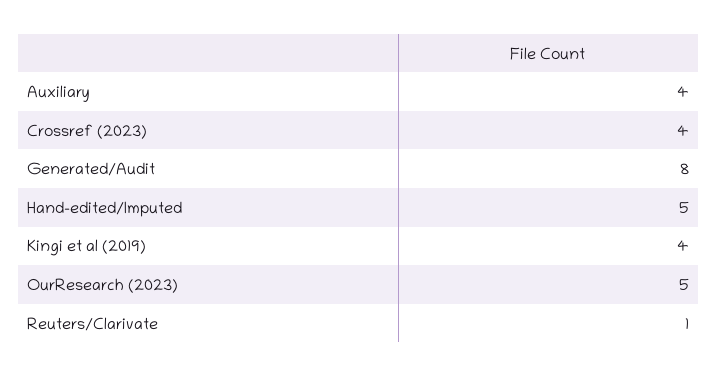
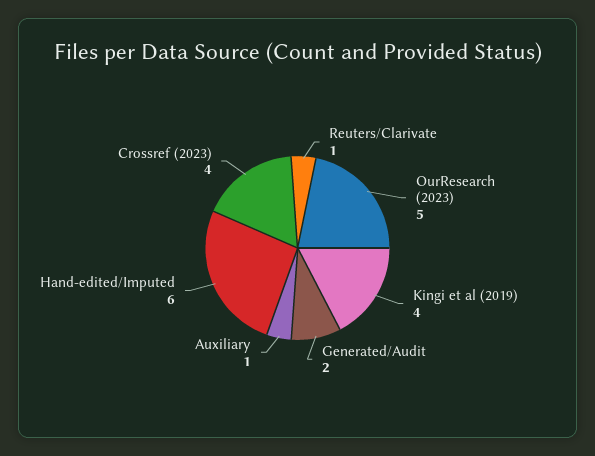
  {
-   "Auxiliary": 4,
+   "Auxiliary": 1,
    "Crossref (2023)": 4,
-   "Generated/Audit": 8,
+   "Generated/Audit": 2,
-   "Hand-edited/Imputed": 5,
+   "Hand-edited/Imputed": 6,
    "Kingi et al (2019)": 4,
    "OurResearch (2023)": 5,
    "Reuters/Clarivate": 1
  }

